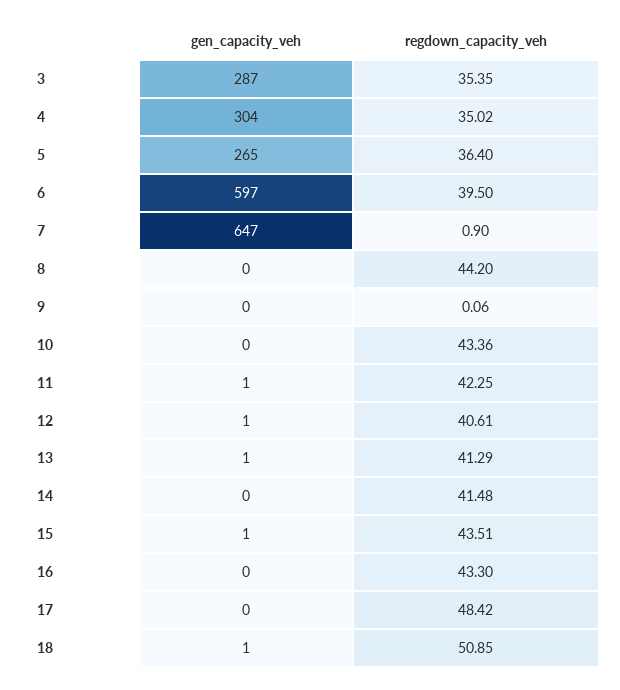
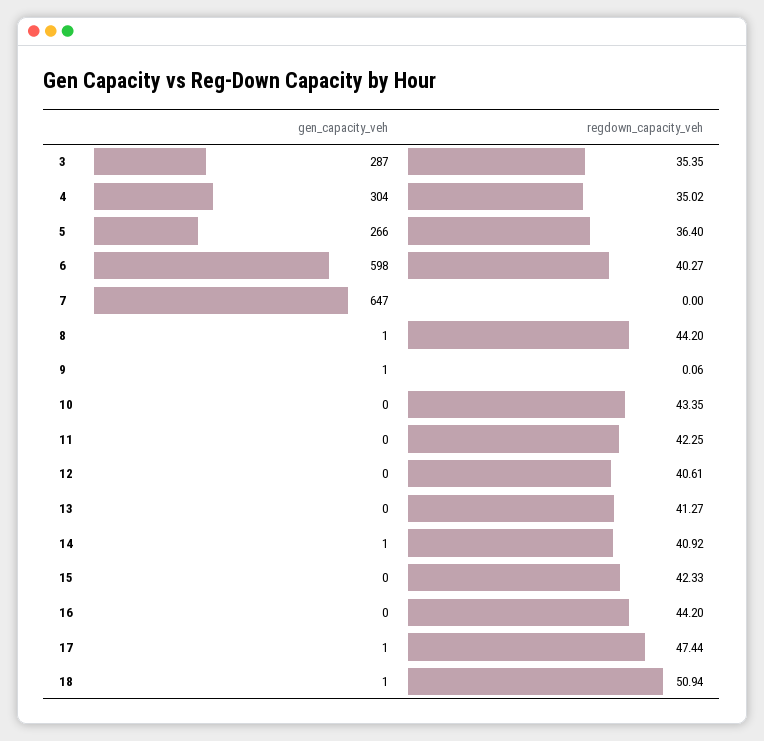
  {
    "gen_capacity_veh": {
      "3": 287,
      "4": 304,
-     "5": 265,
+     "5": 266,
-     "6": 597,
+     "6": 598,
      "7": 647,
-     "8": 0,
+     "8": 1,
-     "9": 0,
+     "9": 1,
      "10": 0,
-     "11": 1,
+     "11": 0,
-     "12": 1,
+     "12": 0,
-     "13": 1,
+     "13": 0,
-     "14": 0,
+     "14": 1,
-     "15": 1,
+     "15": 0,
      "16": 0,
-     "17": 0,
+     "17": 1,
      "18": 1
    },
    "regdown_capacity_veh": {
      "3": 35.35,
      "4": 35.02,
      "5": 36.4,
-     "6": 39.5,
+     "6": 40.27,
-     "7": 0.9,
+     "7": 0,
      "8": 44.2,
      "9": 0.06,
-     "10": 43.36,
+     "10": 43.35,
      "11": 42.25,
      "12": 40.61,
-     "13": 41.29,
+     "13": 41.27,
-     "14": 41.48,
+     "14": 40.92,
-     "15": 43.51,
+     "15": 42.33,
-     "16": 43.3,
+     "16": 44.2,
-     "17": 48.42,
+     "17": 47.44,
-     "18": 50.85
+     "18": 50.94
    }
  }

